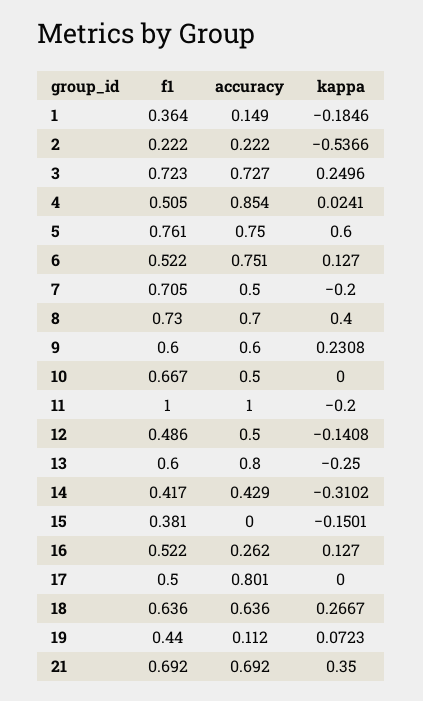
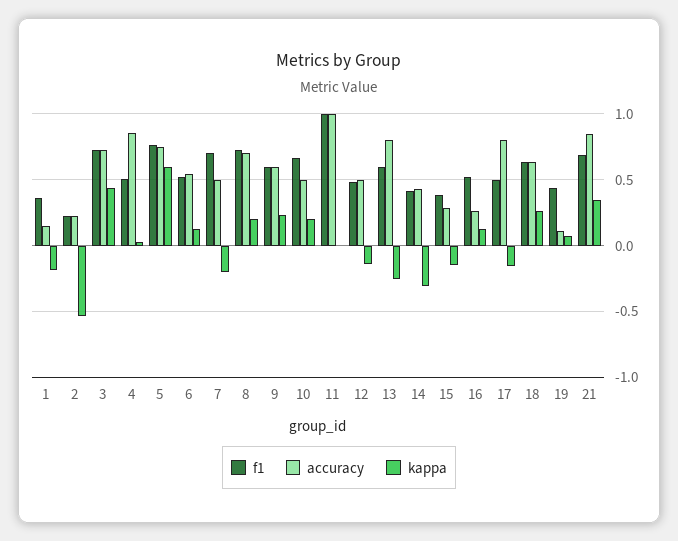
  {
    "f1": {
      "1": 0.364,
      "2": 0.222,
      "3": 0.723,
      "4": 0.505,
      "5": 0.761,
      "6": 0.522,
      "7": 0.705,
      "8": 0.73,
      "9": 0.6,
      "10": 0.667,
      "11": 1,
      "12": 0.486,
      "13": 0.6,
      "14": 0.417,
      "15": 0.381,
      "16": 0.522,
      "17": 0.5,
      "18": 0.636,
      "19": 0.44,
      "21": 0.692
    },
    "accuracy": {
      "1": 0.149,
      "2": 0.222,
      "3": 0.727,
      "4": 0.854,
      "5": 0.75,
-     "6": 0.751,
+     "6": 0.55,
      "7": 0.5,
      "8": 0.7,
      "9": 0.6,
      "10": 0.5,
      "11": 1,
      "12": 0.5,
      "13": 0.8,
      "14": 0.429,
-     "15": 0,
+     "15": 0.3,
      "16": 0.262,
      "17": 0.801,
      "18": 0.636,
      "19": 0.112,
-     "21": 0.692
+     "21": 0.85
    },
    "kappa": {
      "1": -0.1846,
      "2": -0.5366,
-     "3": 0.2496,
+     "3": 0.45,
      "4": 0.0241,
      "5": 0.6,
      "6": 0.127,
      "7": -0.2,
-     "8": 0.4,
+     "8": 0.2,
      "9": 0.2308,
-     "10": 0,
+     "10": 0.2,
-     "11": -0.2,
+     "11": 0,
      "12": -0.1408,
      "13": -0.25,
      "14": -0.3102,
      "15": -0.1501,
      "16": 0.127,
-     "17": 0,
+     "17": -0.15,
      "18": 0.2667,
      "19": 0.0723,
      "21": 0.35
    }
  }

